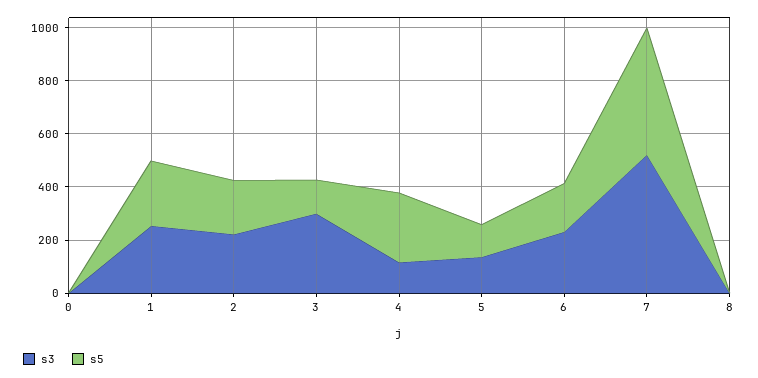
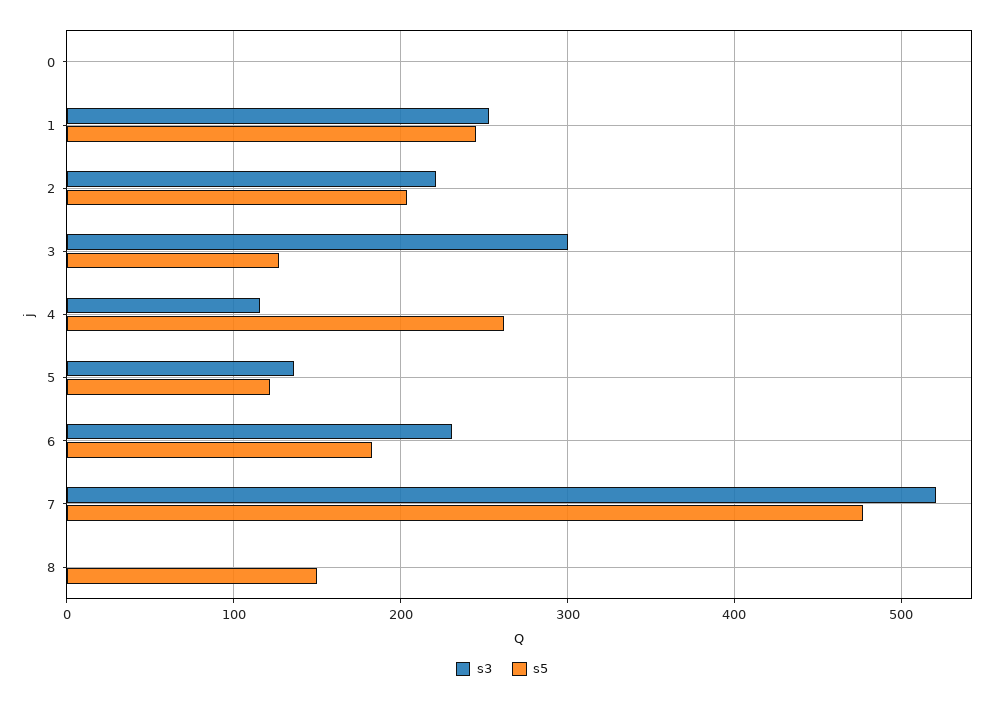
  {
    "s3": {
      "0": 0,
      "1": 250,
      "2": 220,
      "3": 300,
      "4": 120,
      "5": 140,
      "6": 230,
      "7": 520,
      "8": 0
    },
    "s5": {
      "0": 0,
      "1": 250,
      "2": 200,
      "3": 130,
      "4": 260,
      "5": 120,
      "6": 180,
      "7": 480,
-     "8": 0
+     "8": 150
    }
  }

